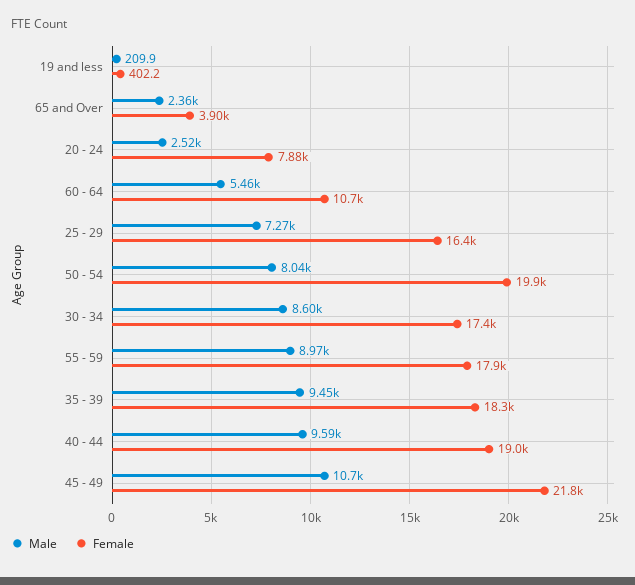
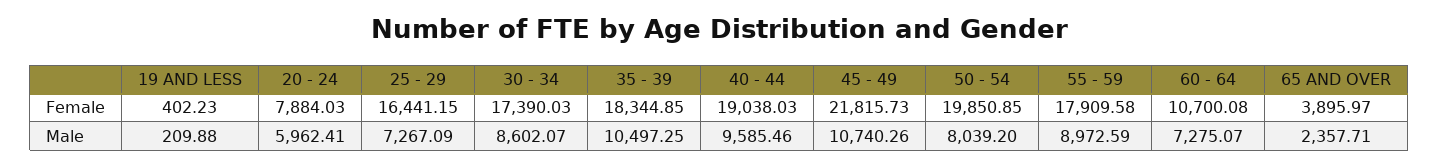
  {
    "Male": {
      "19 and less": 209.88,
      "65 and Over": 2357.71,
-     "20 - 24": 2520,
+     "20 - 24": 5962.41,
-     "60 - 64": 5460,
+     "60 - 64": 7275.07,
      "25 - 29": 7267.09,
      "50 - 54": 8039.2,
      "30 - 34": 8602.07,
      "55 - 59": 8972.59,
-     "35 - 39": 9450,
+     "35 - 39": 10497.25,
      "40 - 44": 9585.46,
      "45 - 49": 10740.26
    },
    "Female": {
      "19 and less": 402.23,
      "65 and Over": 3895.97,
      "20 - 24": 7884.03,
      "60 - 64": 10700.08,
      "25 - 29": 16441.15,
      "50 - 54": 19850.85,
      "30 - 34": 17390.03,
      "55 - 59": 17909.58,
      "35 - 39": 18344.85,
      "40 - 44": 19038.03,
      "45 - 49": 21815.73
    }
  }

